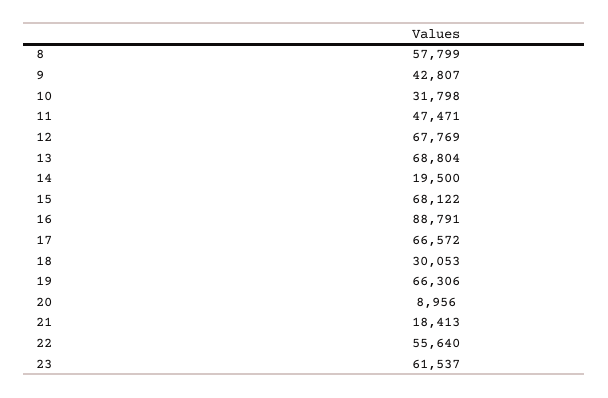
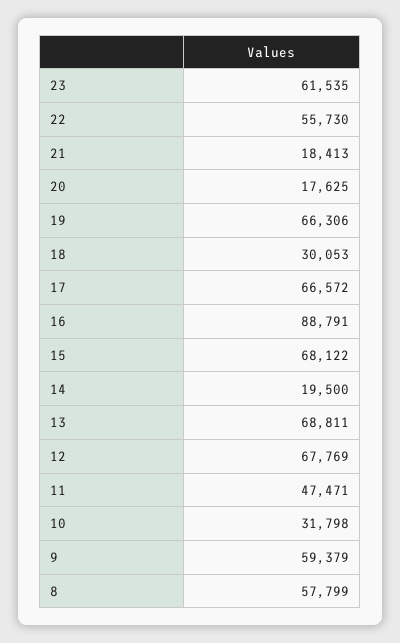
  {
    "8": 57799,
-   "9": 42807,
+   "9": 59379,
    "10": 31798,
    "11": 47471,
    "12": 67769,
-   "13": 68804,
+   "13": 68811,
    "14": 19500,
    "15": 68122,
    "16": 88791,
    "17": 66572,
    "18": 30053,
    "19": 66306,
-   "20": 8956,
+   "20": 17625,
    "21": 18413,
-   "22": 55640,
+   "22": 55730,
-   "23": 61537
+   "23": 61535
  }

